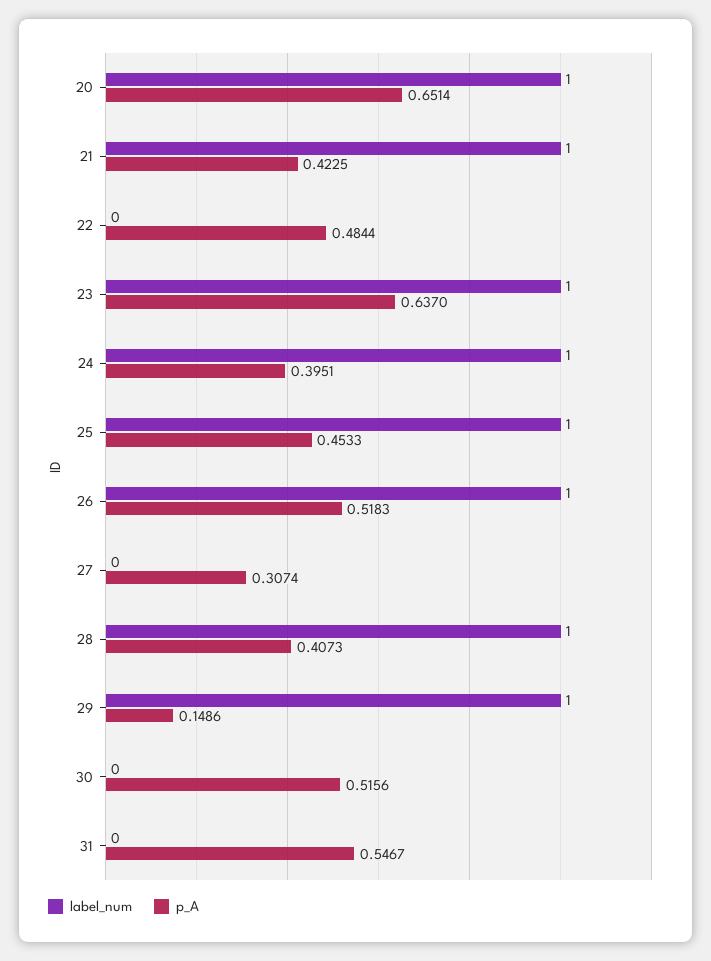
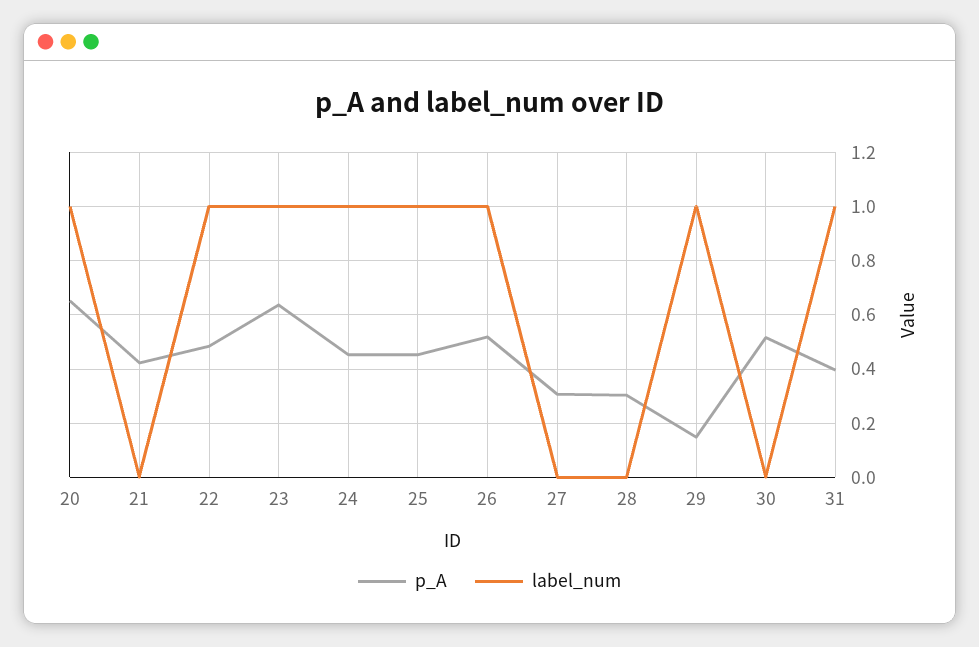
  {
    "label_num": {
      "20": 1,
-     "21": 1,
+     "21": 0,
-     "22": 0,
+     "22": 1,
      "23": 1,
      "24": 1,
      "25": 1,
      "26": 1,
      "27": 0,
-     "28": 1,
+     "28": 0,
      "29": 1,
      "30": 0,
-     "31": 0
+     "31": 1
    },
    "p_A": {
      "20": 0.6514,
      "21": 0.4225,
      "22": 0.4844,
      "23": 0.637,
-     "24": 0.3951,
+     "24": 0.45,
      "25": 0.4533,
      "26": 0.5183,
      "27": 0.3074,
-     "28": 0.4073,
+     "28": 0.3,
      "29": 0.1486,
      "30": 0.5156,
-     "31": 0.5467
+     "31": 0.4
    }
  }

